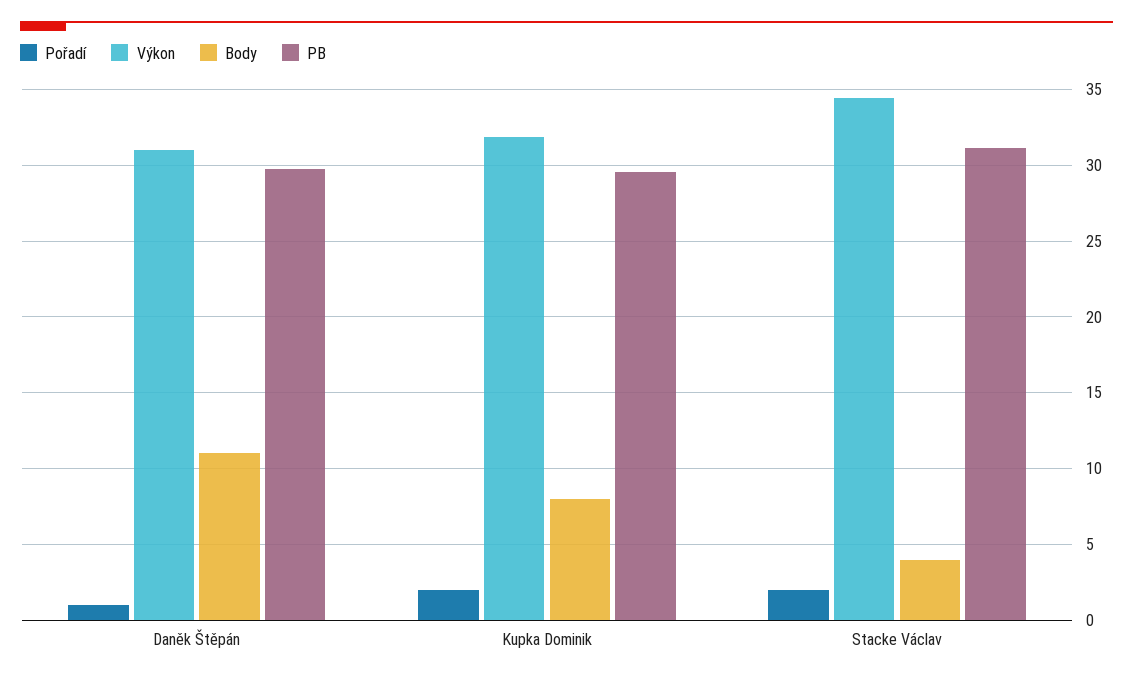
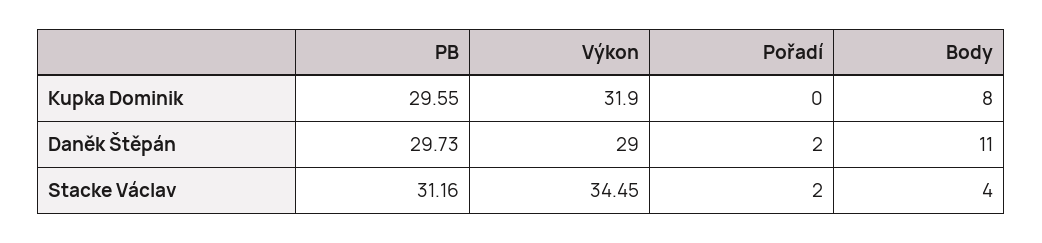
  {
    "Pořadí": {
-     "Daněk Štěpán": 1,
+     "Daněk Štěpán": 2,
-     "Kupka Dominik": 2,
+     "Kupka Dominik": 0,
      "Stacke Václav": 2
    },
    "Výkon": {
-     "Daněk Štěpán": 31,
+     "Daněk Štěpán": 29,
      "Kupka Dominik": 31.9,
      "Stacke Václav": 34.45
    },
    "Body": {
      "Daněk Štěpán": 11,
      "Kupka Dominik": 8,
      "Stacke Václav": 4
    },
    "PB": {
      "Daněk Štěpán": 29.73,
      "Kupka Dominik": 29.55,
      "Stacke Václav": 31.16
    }
  }

